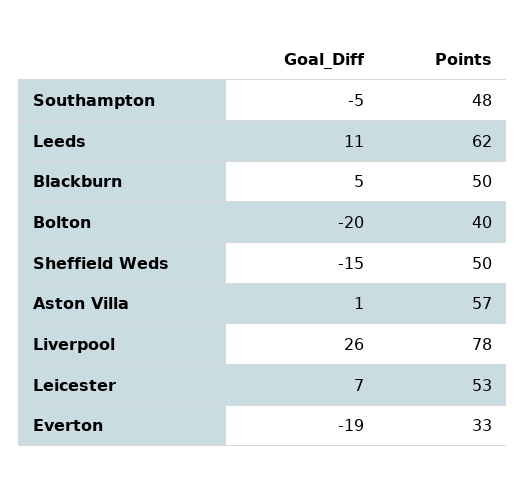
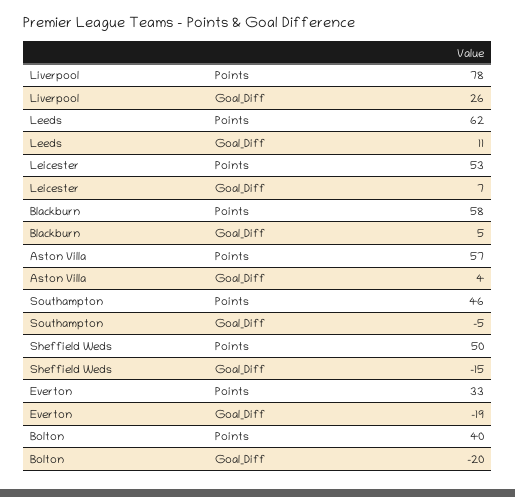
  {
    "Goal_Diff": {
      "Southampton": -5,
      "Leeds": 11,
      "Blackburn": 5,
      "Bolton": -20,
      "Sheffield Weds": -15,
-     "Aston Villa": 1,
+     "Aston Villa": 4,
      "Liverpool": 26,
      "Leicester": 7,
      "Everton": -19
    },
    "Points": {
-     "Southampton": 48,
+     "Southampton": 46,
      "Leeds": 62,
-     "Blackburn": 50,
+     "Blackburn": 58,
      "Bolton": 40,
      "Sheffield Weds": 50,
      "Aston Villa": 57,
      "Liverpool": 78,
      "Leicester": 53,
      "Everton": 33
    }
  }

